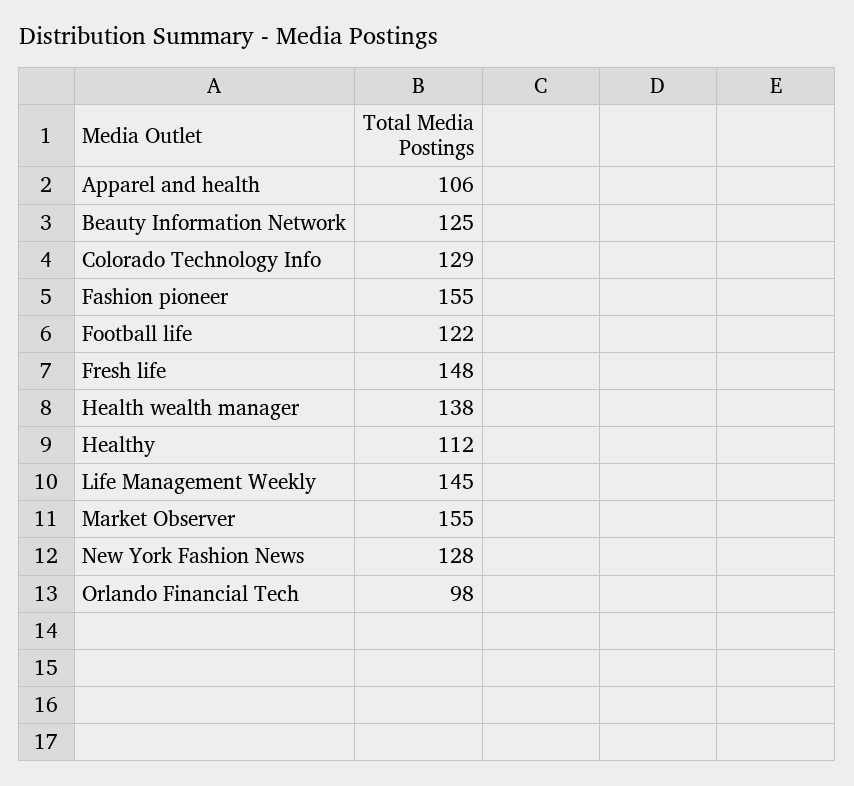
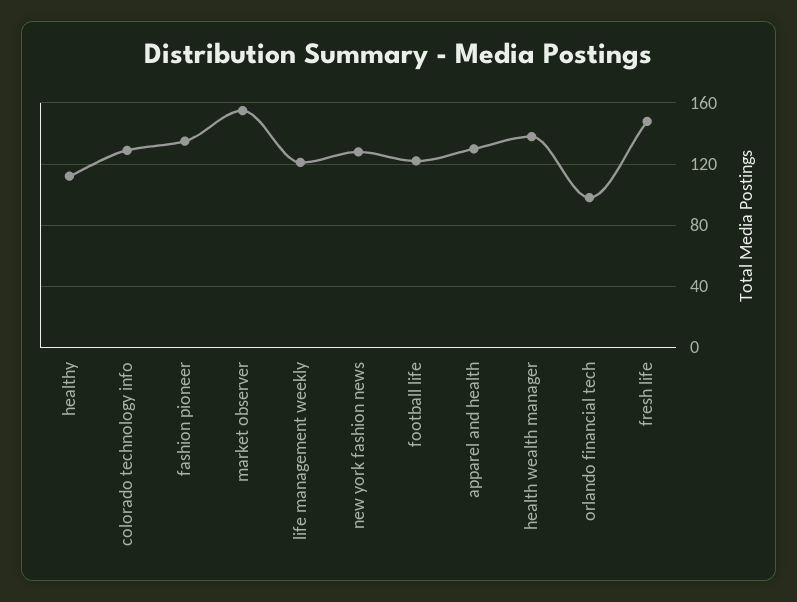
  {
-   "Apparel and health": 106,
+   "Apparel and health": 130,
-   "Beauty Information Network": 125,
    "Colorado Technology Info": 129,
-   "Fashion pioneer": 155,
+   "Fashion pioneer": 135,
    "Football life": 122,
    "Fresh life": 148,
    "Health wealth manager": 138,
    "Healthy": 112,
-   "Life Management Weekly": 145,
+   "Life Management Weekly": 120,
    "Market Observer": 155,
    "New York Fashion News": 128,
    "Orlando Financial Tech": 98
  }

